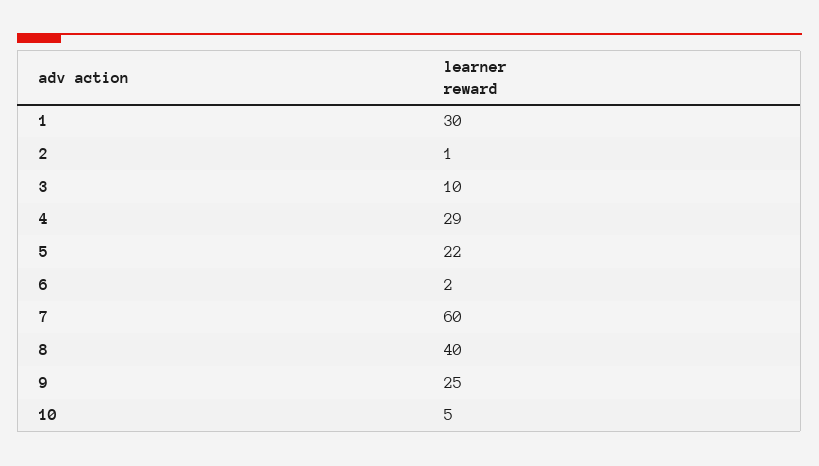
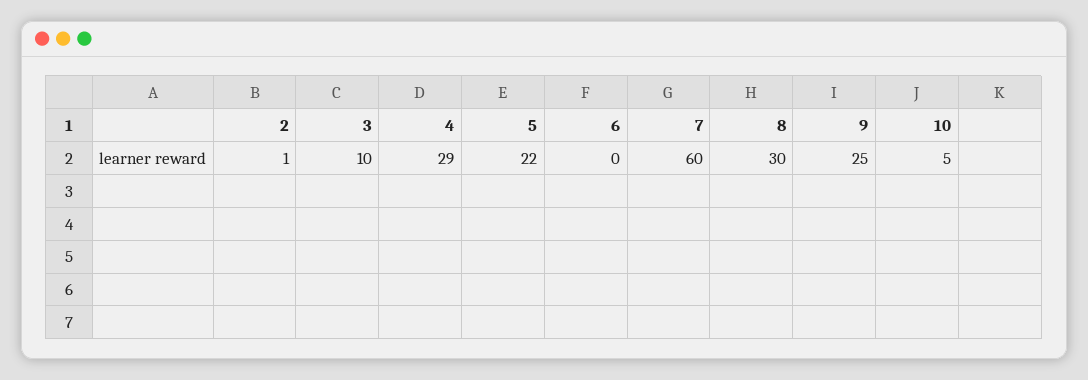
  {
-   "1": 30,
    "2": 1,
    "3": 10,
    "4": 29,
    "5": 22,
-   "6": 2,
+   "6": 0,
    "7": 60,
-   "8": 40,
+   "8": 30,
    "9": 25,
    "10": 5
  }

